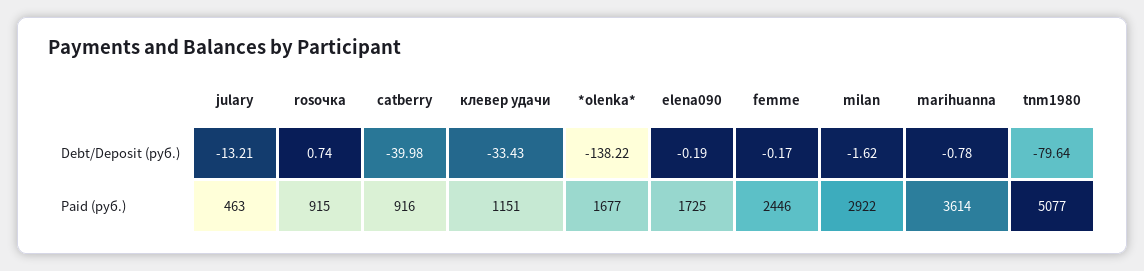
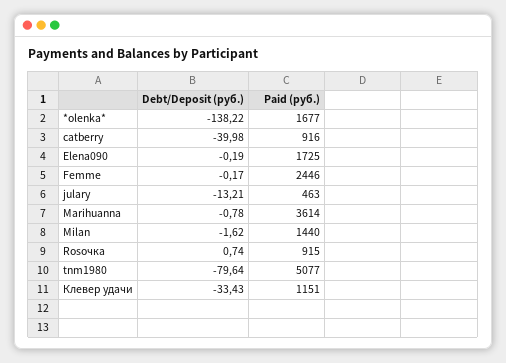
  {
    "julary": {
      "Debt/Deposit (руб.)": -13.21,
      "Paid (руб.)": 463
    },
    "rosочка": {
      "Debt/Deposit (руб.)": 0.74,
      "Paid (руб.)": 915
    },
    "catberry": {
      "Debt/Deposit (руб.)": -39.98,
      "Paid (руб.)": 916
    },
    "клевер удачи": {
      "Debt/Deposit (руб.)": -33.43,
      "Paid (руб.)": 1151
    },
    "*olenka*": {
      "Debt/Deposit (руб.)": -138.22,
      "Paid (руб.)": 1677
    },
    "elena090": {
      "Debt/Deposit (руб.)": -0.19,
      "Paid (руб.)": 1725
    },
    "femme": {
      "Debt/Deposit (руб.)": -0.17,
      "Paid (руб.)": 2446
    },
    "milan": {
      "Debt/Deposit (руб.)": -1.62,
-     "Paid (руб.)": 2922
+     "Paid (руб.)": 1440
    },
    "marihuanna": {
      "Debt/Deposit (руб.)": -0.78,
      "Paid (руб.)": 3614
    },
    "tnm1980": {
      "Debt/Deposit (руб.)": -79.64,
      "Paid (руб.)": 5077
    }
  }

